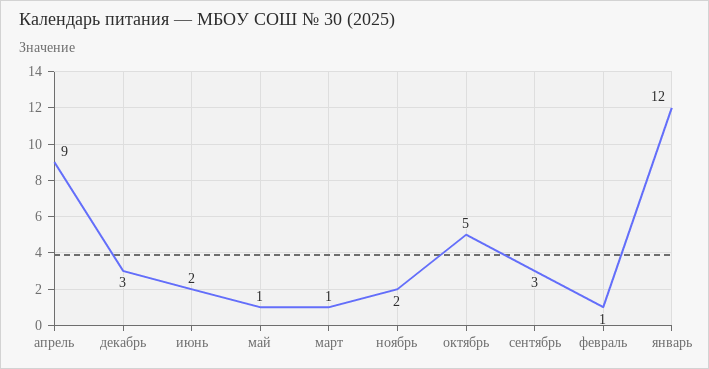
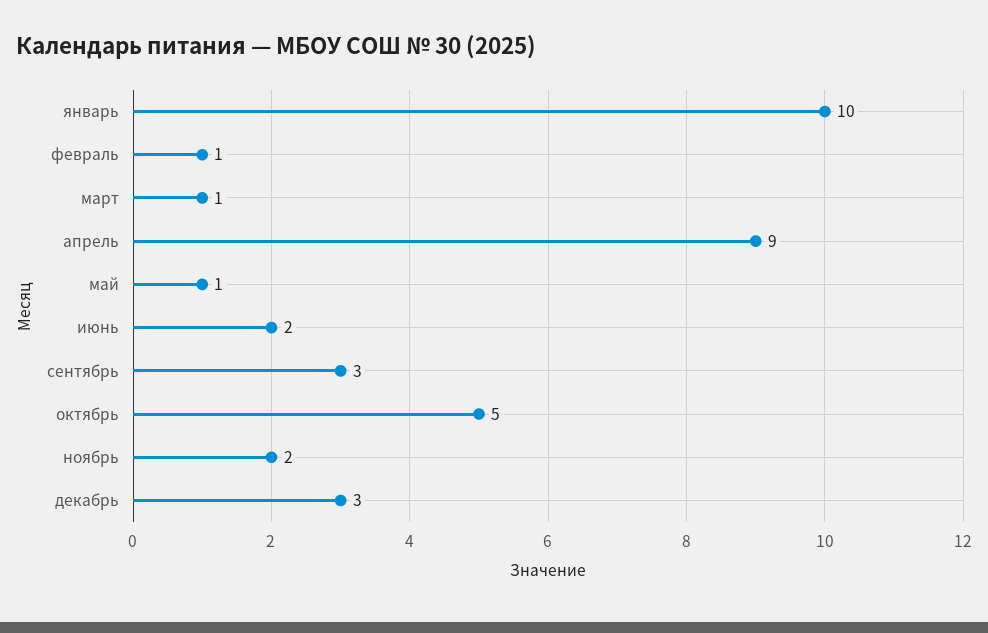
  {
    "апрель": 9,
    "декабрь": 3,
    "июнь": 2,
    "май": 1,
    "март": 1,
    "ноябрь": 2,
    "октябрь": 5,
    "сентябрь": 3,
    "февраль": 1,
-   "январь": 12
+   "январь": 10
  }

